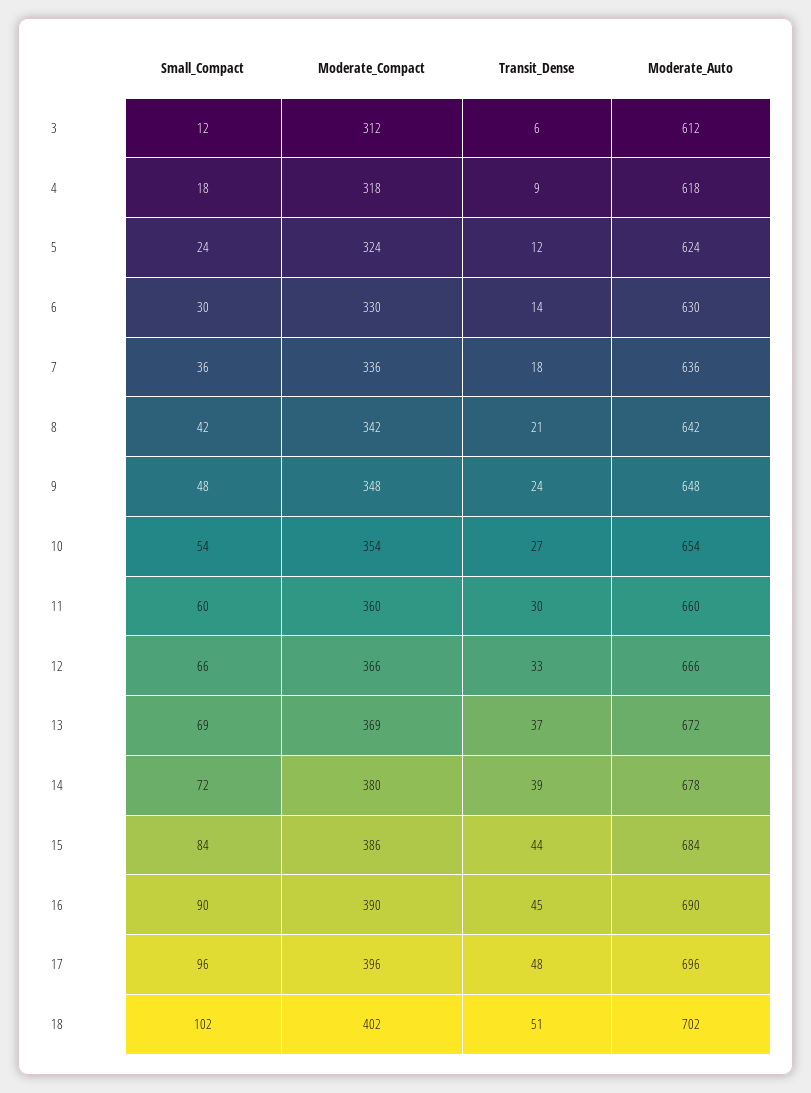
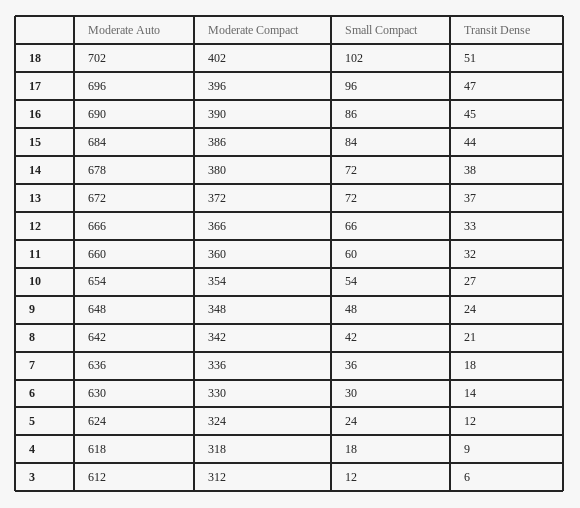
  {
    "Small_Compact": {
      "3": 12,
      "4": 18,
      "5": 24,
      "6": 30,
      "7": 36,
      "8": 42,
      "9": 48,
      "10": 54,
      "11": 60,
      "12": 66,
-     "13": 69,
+     "13": 72,
      "14": 72,
      "15": 84,
-     "16": 90,
+     "16": 86,
      "17": 96,
      "18": 102
    },
    "Moderate_Compact": {
      "3": 312,
      "4": 318,
      "5": 324,
      "6": 330,
      "7": 336,
      "8": 342,
      "9": 348,
      "10": 354,
      "11": 360,
      "12": 366,
-     "13": 369,
+     "13": 372,
      "14": 380,
      "15": 386,
      "16": 390,
      "17": 396,
      "18": 402
    },
    "Transit_Dense": {
      "3": 6,
      "4": 9,
      "5": 12,
      "6": 14,
      "7": 18,
      "8": 21,
      "9": 24,
      "10": 27,
-     "11": 30,
+     "11": 32,
      "12": 33,
      "13": 37,
-     "14": 39,
+     "14": 38,
      "15": 44,
      "16": 45,
-     "17": 48,
+     "17": 47,
      "18": 51
    },
    "Moderate_Auto": {
      "3": 612,
      "4": 618,
      "5": 624,
      "6": 630,
      "7": 636,
      "8": 642,
      "9": 648,
      "10": 654,
      "11": 660,
      "12": 666,
      "13": 672,
      "14": 678,
      "15": 684,
      "16": 690,
      "17": 696,
      "18": 702
    }
  }

